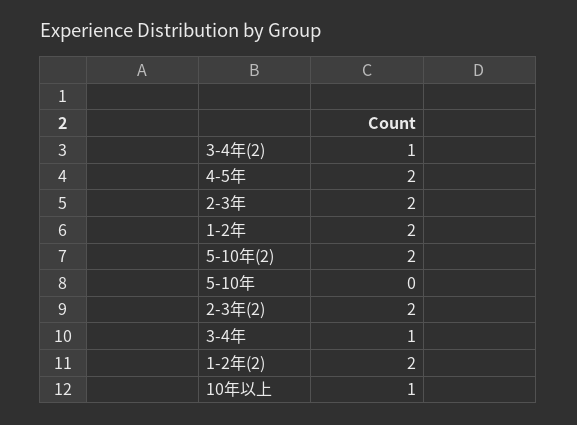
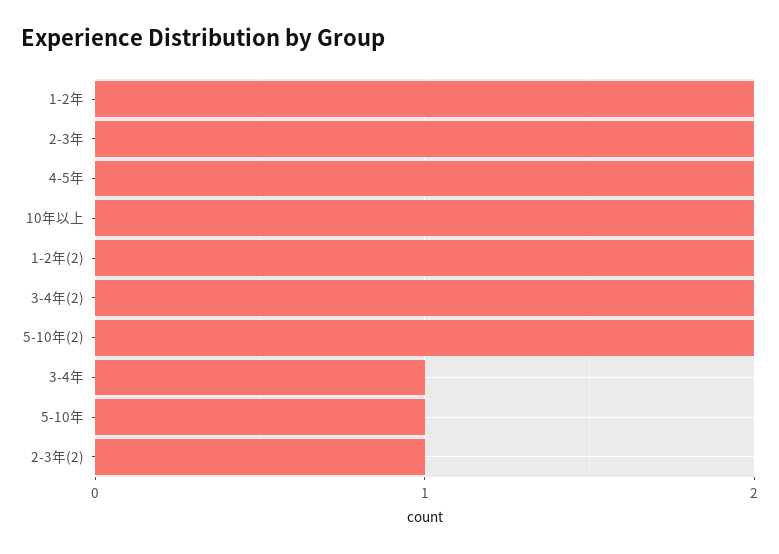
  {
-   "3-4年(2)": 1,
+   "3-4年(2)": 2,
    "4-5年": 2,
    "2-3年": 2,
    "1-2年": 2,
    "5-10年(2)": 2,
-   "5-10年": 0,
+   "5-10年": 1,
-   "2-3年(2)": 2,
+   "2-3年(2)": 1,
    "3-4年": 1,
    "1-2年(2)": 2,
-   "10年以上": 1
+   "10年以上": 2
  }

